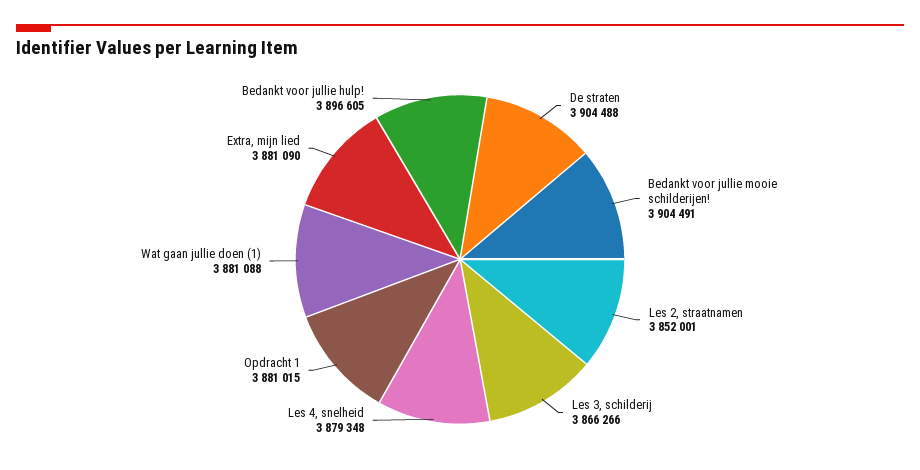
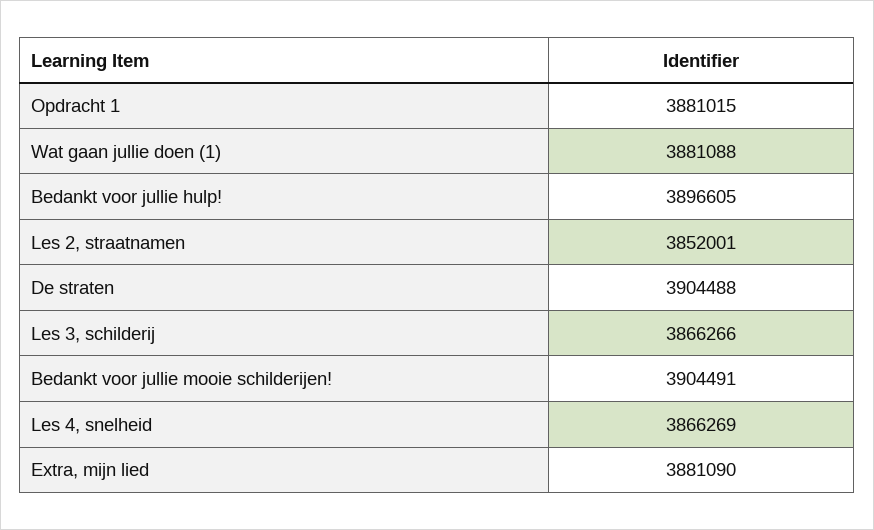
  {
    "De straten": 3904488,
    "Bedankt voor jullie mooie schilderijen!": 3904491,
    "Les 2, straatnamen": 3852001,
    "Les 3, schilderij": 3866266,
-   "Les 4, snelheid": 3879348,
+   "Les 4, snelheid": 3866269,
    "Opdracht 1": 3881015,
    "Wat gaan jullie doen (1)": 3881088,
    "Extra, mijn lied": 3881090,
    "Bedankt voor jullie hulp!": 3896605
  }

